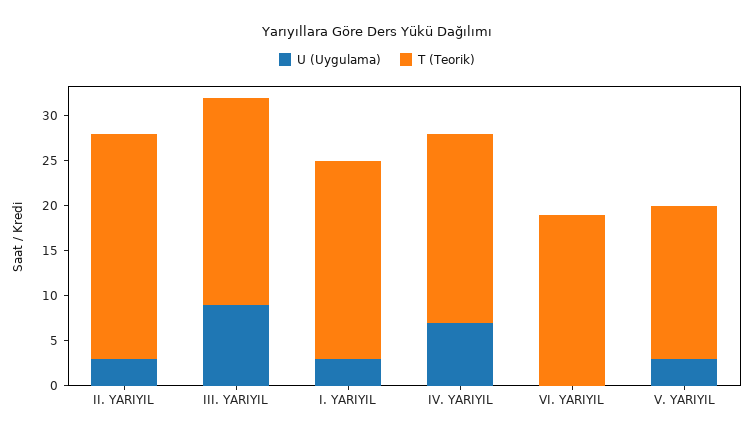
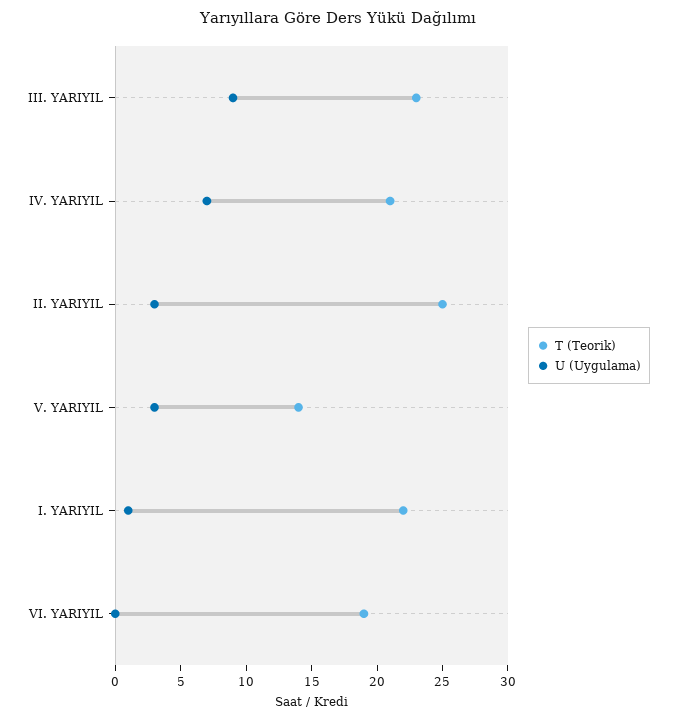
  {
    "U (Uygulama)": {
      "II. YARIYIL": 3,
      "III. YARIYIL": 9,
-     "I. YARIYIL": 3,
+     "I. YARIYIL": 1,
      "IV. YARIYIL": 7,
      "VI. YARIYIL": 0,
      "V. YARIYIL": 3
    },
    "T (Teorik)": {
      "II. YARIYIL": 25,
      "III. YARIYIL": 23,
      "I. YARIYIL": 22,
      "IV. YARIYIL": 21,
      "VI. YARIYIL": 19,
-     "V. YARIYIL": 17
+     "V. YARIYIL": 14
    }
  }

